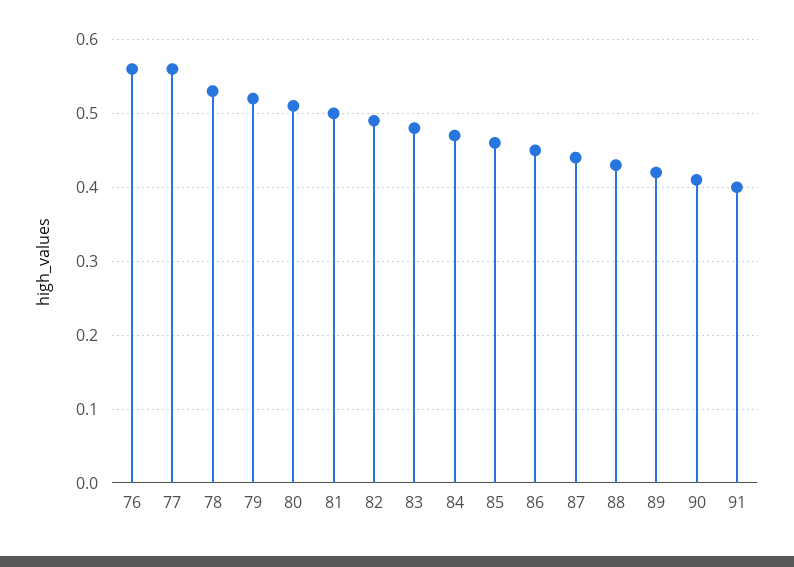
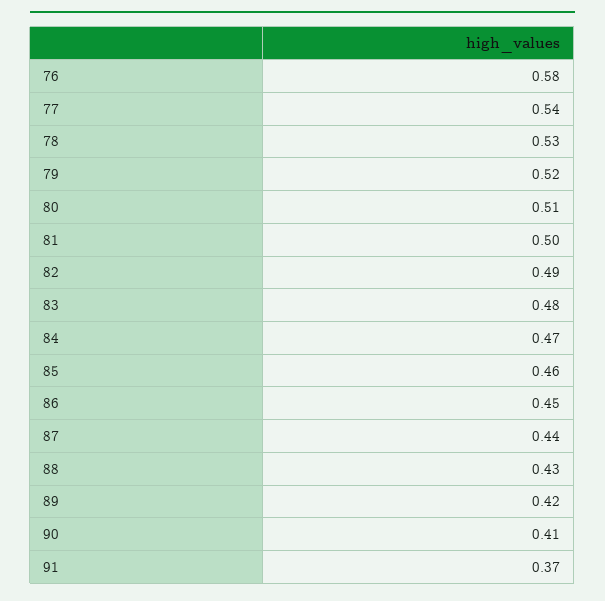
  {
-   "76": 0.56,
+   "76": 0.58,
-   "77": 0.56,
+   "77": 0.54,
    "78": 0.53,
    "79": 0.52,
    "80": 0.51,
    "81": 0.5,
    "82": 0.49,
    "83": 0.48,
    "84": 0.47,
    "85": 0.46,
    "86": 0.45,
    "87": 0.44,
    "88": 0.43,
    "89": 0.42,
    "90": 0.41,
-   "91": 0.4
+   "91": 0.37
  }

